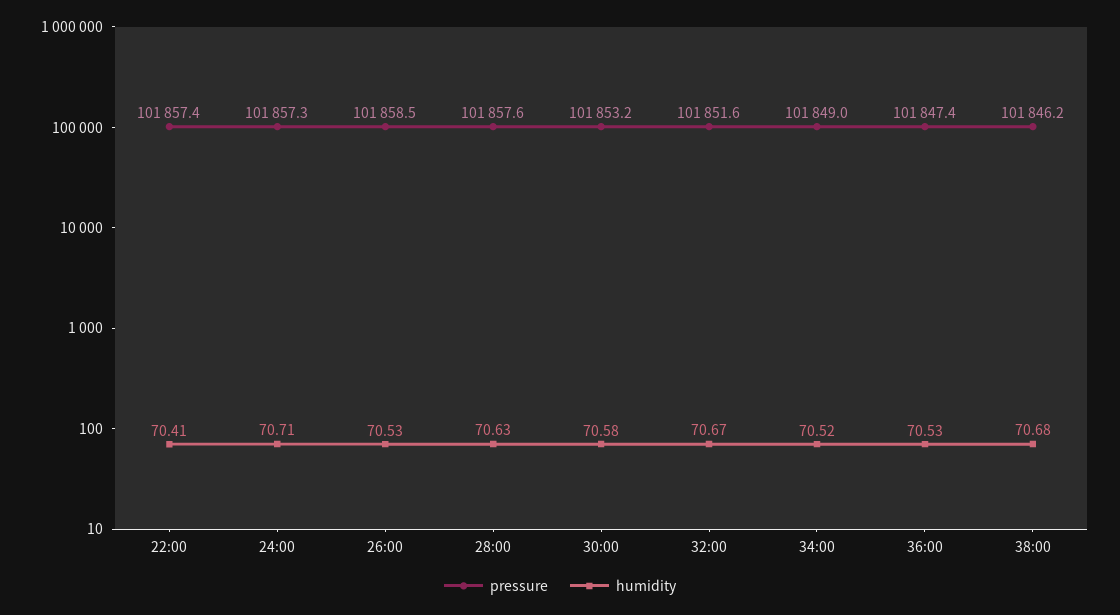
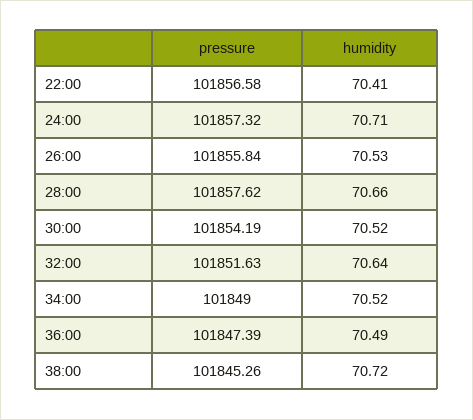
  {
    "pressure": {
-     "22:00": 101857.4,
+     "22:00": 101856.58,
      "24:00": 101857.32,
-     "26:00": 101858.5,
+     "26:00": 101855.84,
      "28:00": 101857.62,
-     "30:00": 101853.2,
+     "30:00": 101854.19,
      "32:00": 101851.63,
      "34:00": 101849,
      "36:00": 101847.39,
-     "38:00": 101846.2
+     "38:00": 101845.26
    },
    "humidity": {
      "22:00": 70.41,
      "24:00": 70.71,
      "26:00": 70.53,
-     "28:00": 70.63,
+     "28:00": 70.66,
-     "30:00": 70.58,
+     "30:00": 70.52,
-     "32:00": 70.67,
+     "32:00": 70.64,
      "34:00": 70.52,
-     "36:00": 70.53,
+     "36:00": 70.49,
-     "38:00": 70.68
+     "38:00": 70.72
    }
  }

